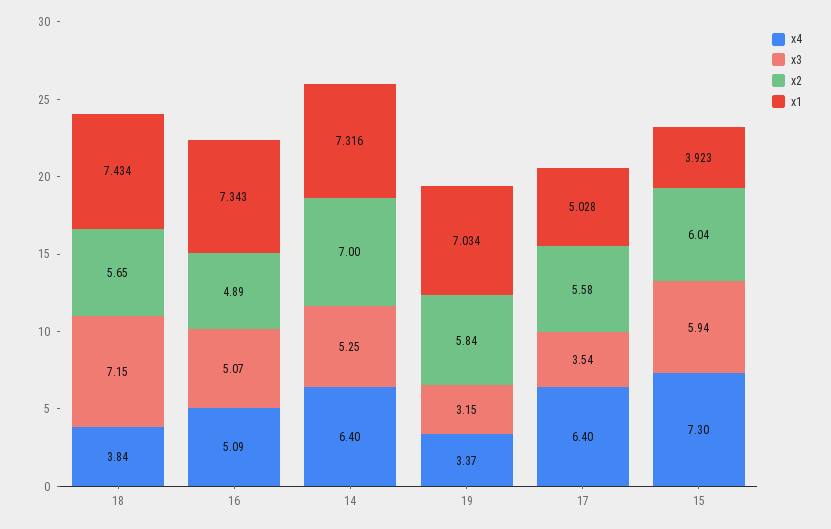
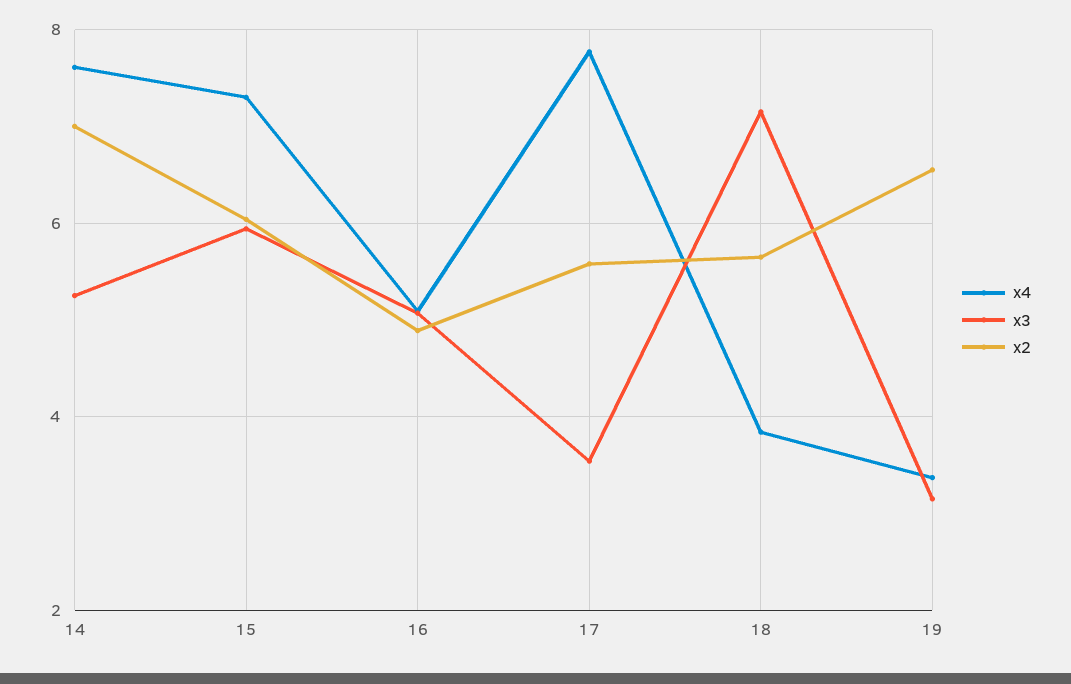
  {
    "x4": {
      "18": 3.84,
      "16": 5.09,
-     "14": 6.4,
+     "14": 7.6,
      "19": 3.37,
-     "17": 6.4,
+     "17": 7.8,
      "15": 7.3
    },
    "x3": {
      "18": 7.15,
      "16": 5.07,
      "14": 5.25,
      "19": 3.15,
      "17": 3.54,
      "15": 5.94
    },
    "x2": {
      "18": 5.65,
      "16": 4.89,
      "14": 7,
-     "19": 5.84,
+     "19": 6.6,
      "17": 5.58,
      "15": 6.04
-   },
+   }
-   "x1": {
-     "18": 7.434,
-     "16": 7.343,
-     "14": 7.316,
-     "19": 7.034,
-     "17": 5.028,
-     "15": 3.923
-   }
  }

